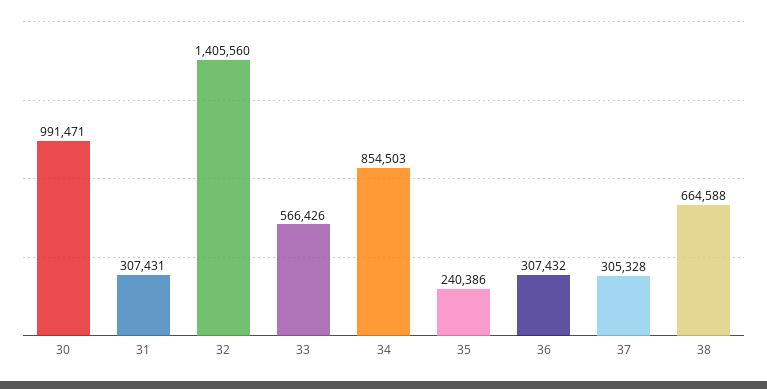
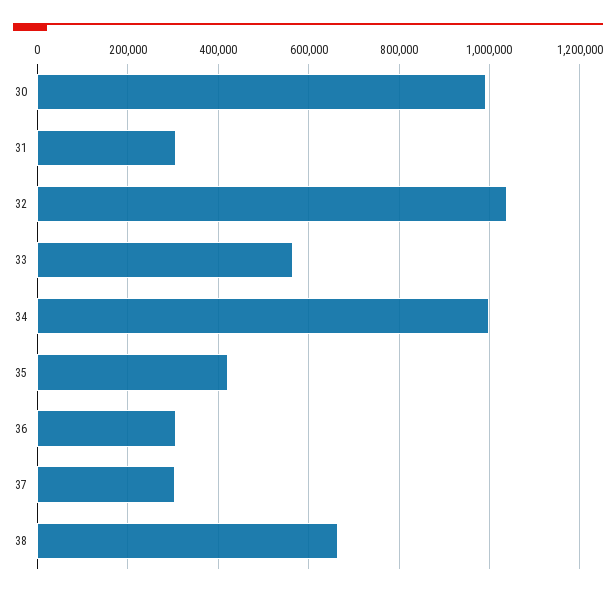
  {
    "30": 991471,
    "31": 307431,
-   "32": 1405560,
+   "32": 1040000,
    "33": 566426,
-   "34": 854503,
+   "34": 1000000,
-   "35": 240386,
+   "35": 420000,
    "36": 307432,
    "37": 305328,
    "38": 664588
  }

